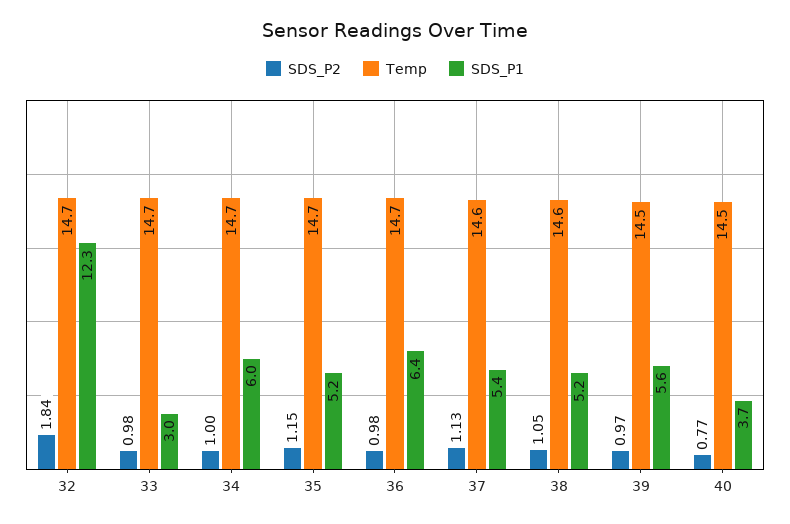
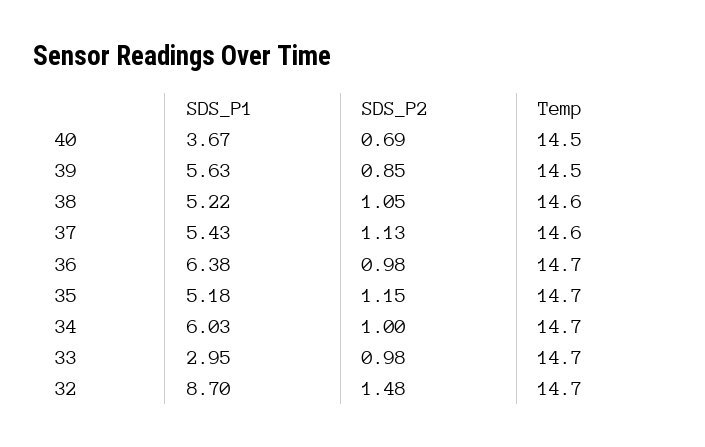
  {
    "SDS_P2": {
-     "32": 1.84,
+     "32": 1.48,
      "33": 0.98,
      "34": 1,
      "35": 1.15,
      "36": 0.98,
      "37": 1.13,
      "38": 1.05,
-     "39": 0.97,
+     "39": 0.85,
-     "40": 0.77
+     "40": 0.69
    },
    "Temp": {
      "32": 14.7,
      "33": 14.7,
      "34": 14.7,
      "35": 14.7,
      "36": 14.7,
      "37": 14.6,
      "38": 14.6,
      "39": 14.5,
      "40": 14.5
    },
    "SDS_P1": {
-     "32": 12.3,
+     "32": 8.7,
      "33": 2.95,
      "34": 6.03,
      "35": 5.18,
      "36": 6.38,
      "37": 5.43,
      "38": 5.22,
      "39": 5.63,
      "40": 3.67
    }
  }

